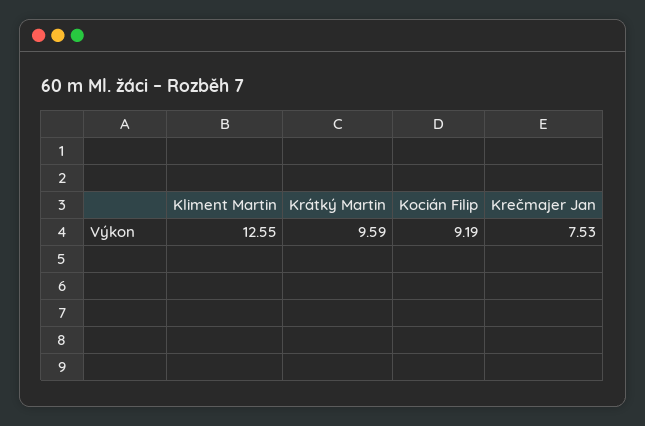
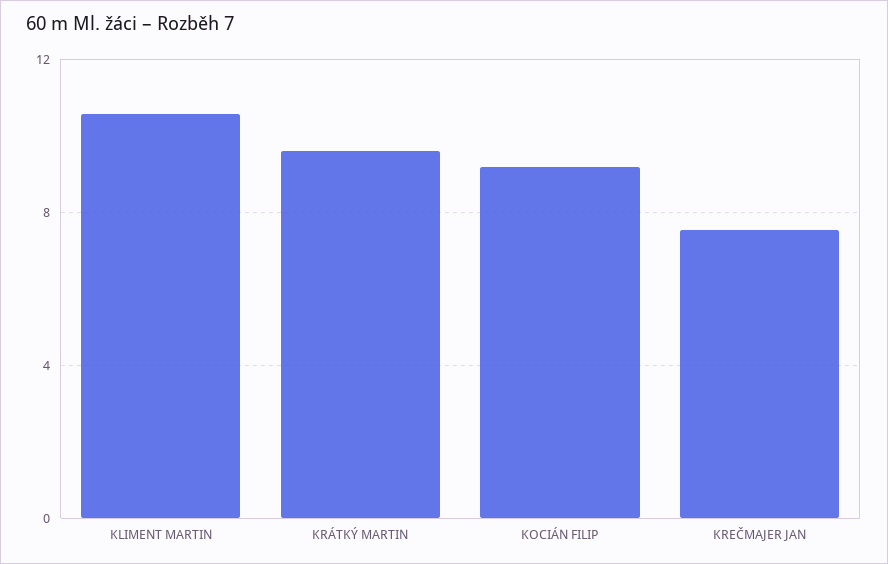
  {
-   "Kliment Martin": 12.55,
+   "Kliment Martin": 10.5,
    "Krátký Martin": 9.59,
    "Kocián Filip": 9.19,
    "Krečmajer Jan": 7.53
  }

